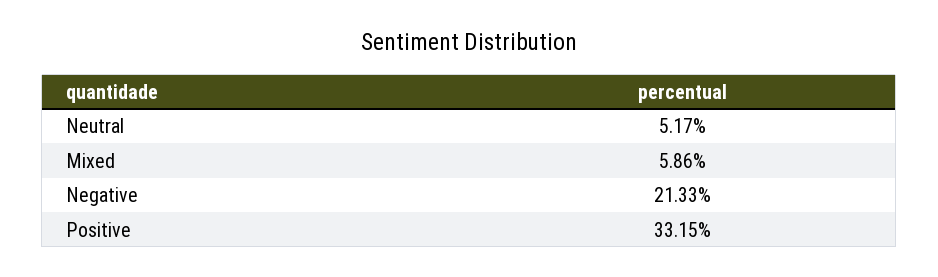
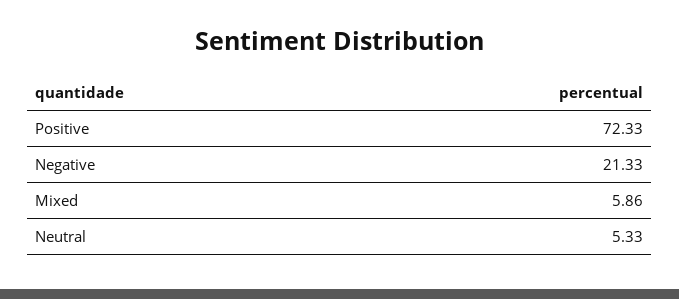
  {
-   "Neutral": 5.17,
+   "Neutral": 5.33,
    "Mixed": 5.86,
    "Negative": 21.33,
-   "Positive": 33.15
+   "Positive": 72.33
  }

